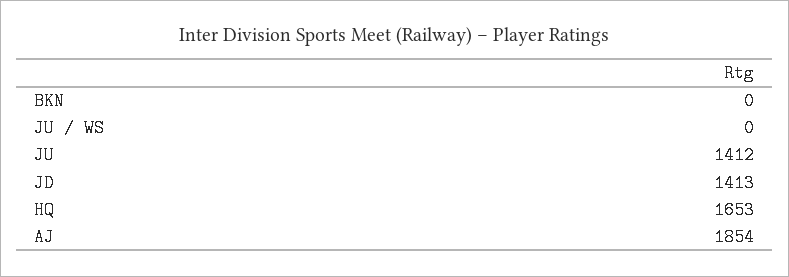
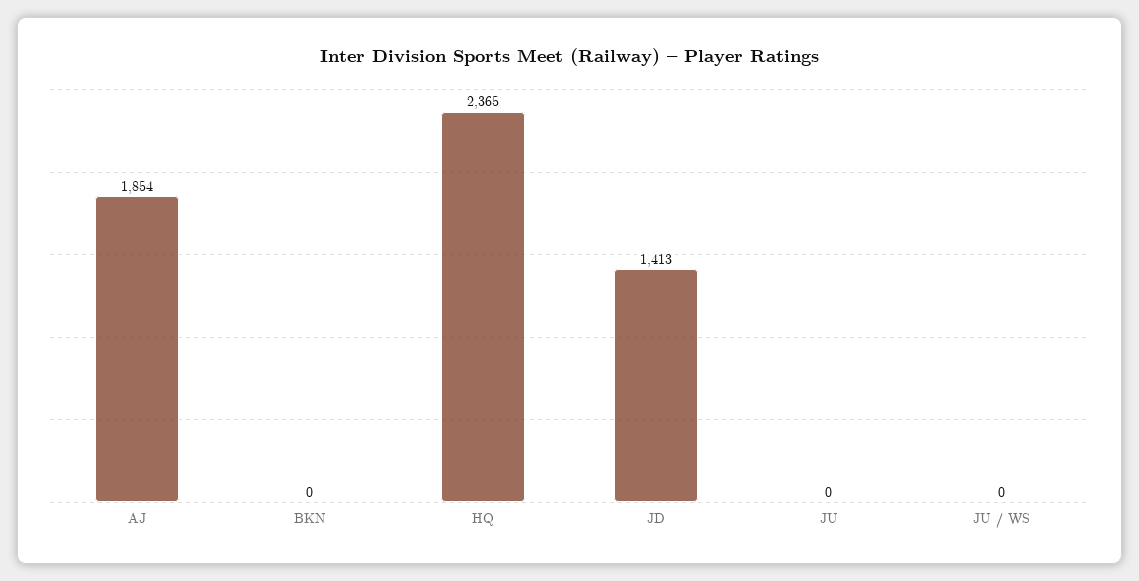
  {
    "BKN": 0,
    "JU / WS": 0,
-   "JU": 1412,
+   "JU": 0,
    "JD": 1413,
-   "HQ": 1653,
+   "HQ": 2365,
    "AJ": 1854
  }

